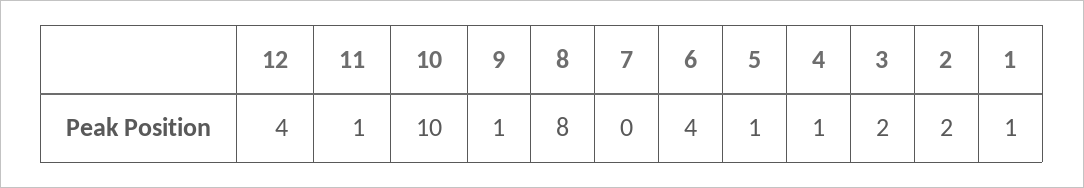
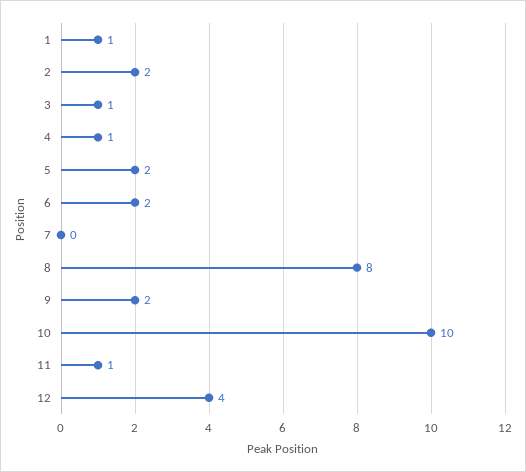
  {
    "12": 4,
    "11": 1,
    "10": 10,
-   "9": 1,
+   "9": 2,
    "8": 8,
    "7": 0,
-   "6": 4,
+   "6": 2,
-   "5": 1,
+   "5": 2,
    "4": 1,
-   "3": 2,
+   "3": 1,
    "2": 2,
    "1": 1
  }

